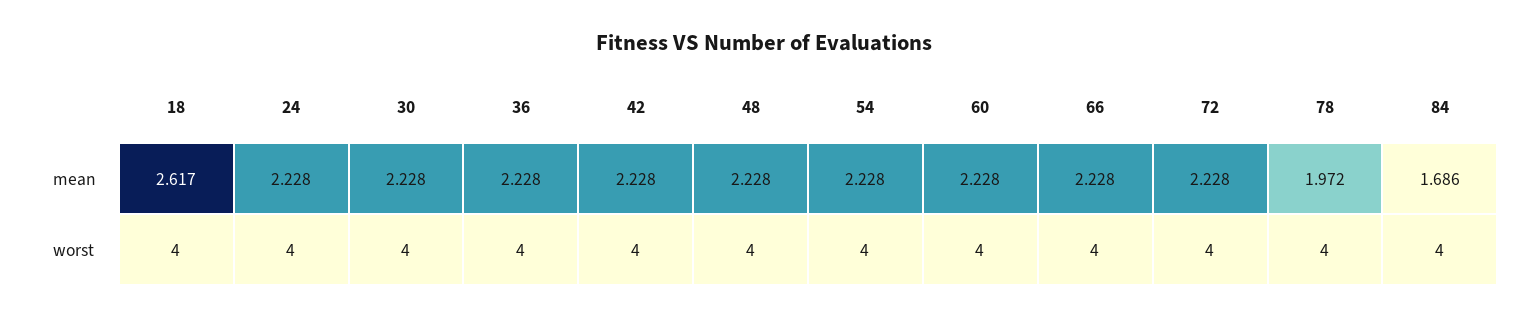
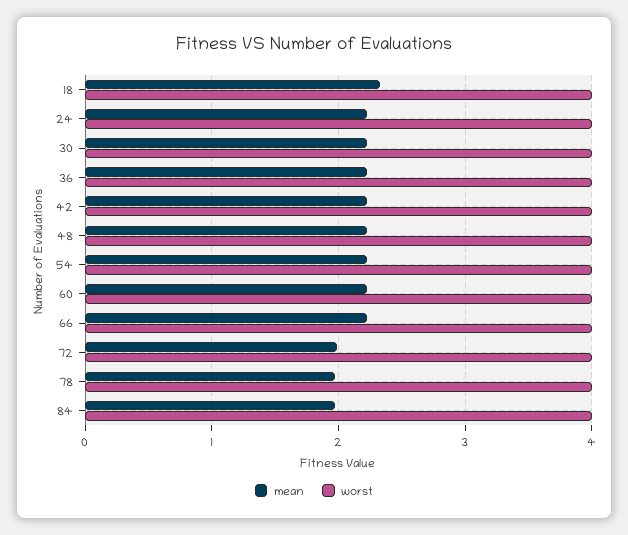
  {
    "mean": {
-     "18": 2.617,
+     "18": 2.3,
      "24": 2.228,
      "30": 2.228,
      "36": 2.228,
      "42": 2.228,
      "48": 2.228,
      "54": 2.228,
      "60": 2.228,
      "66": 2.228,
-     "72": 2.228,
+     "72": 2,
      "78": 1.972,
-     "84": 1.686
+     "84": 2
    },
    "worst": {
      "18": 4,
      "24": 4,
      "30": 4,
      "36": 4,
      "42": 4,
      "48": 4,
      "54": 4,
      "60": 4,
      "66": 4,
      "72": 4,
      "78": 4,
      "84": 4
    }
  }

